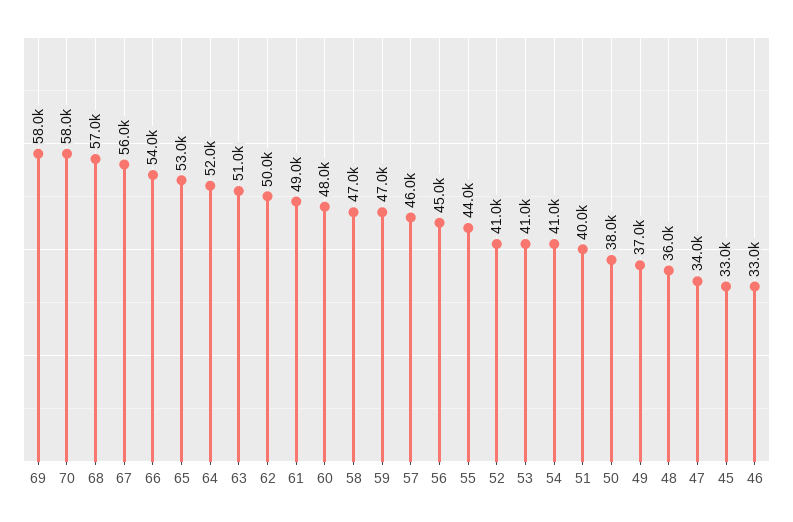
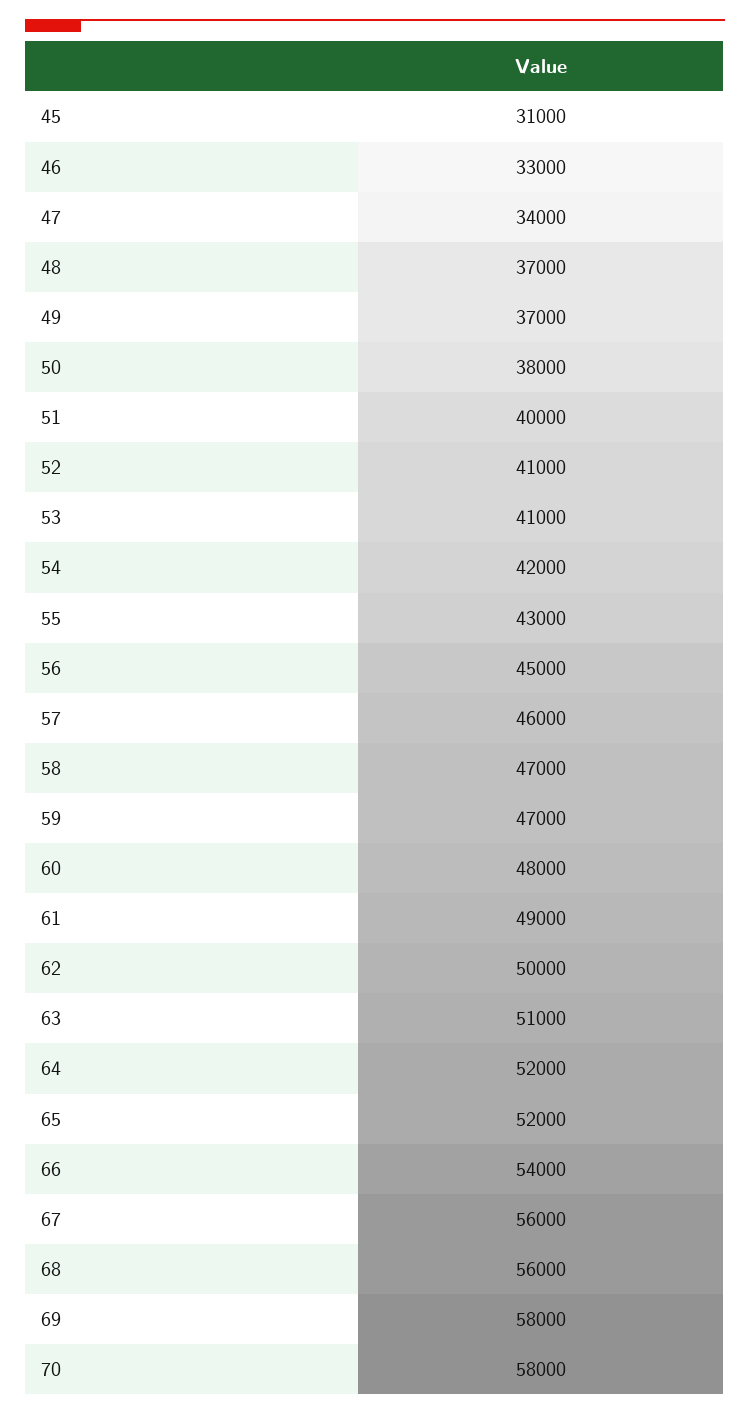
  {
    "69": 58000,
    "70": 58000,
-   "68": 57000,
+   "68": 56000,
    "67": 56000,
    "66": 54000,
-   "65": 53000,
+   "65": 52000,
    "64": 52000,
    "63": 51000,
    "62": 50000,
    "61": 49000,
    "60": 48000,
    "58": 47000,
    "59": 47000,
    "57": 46000,
    "56": 45000,
-   "55": 44000,
+   "55": 43000,
    "52": 41000,
    "53": 41000,
-   "54": 41000,
+   "54": 42000,
    "51": 40000,
    "50": 38000,
    "49": 37000,
-   "48": 36000,
+   "48": 37000,
    "47": 34000,
-   "45": 33000,
+   "45": 31000,
    "46": 33000
  }

